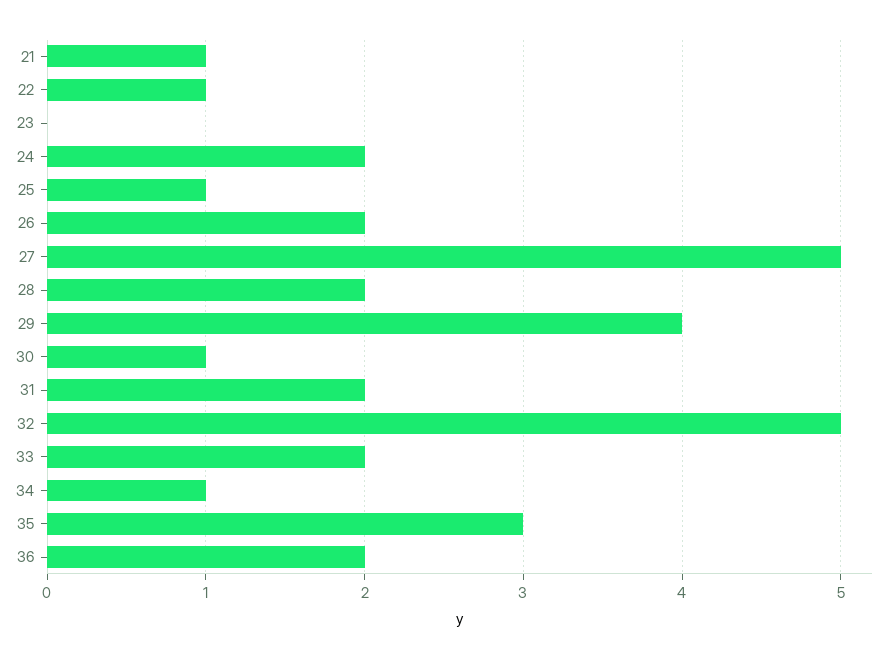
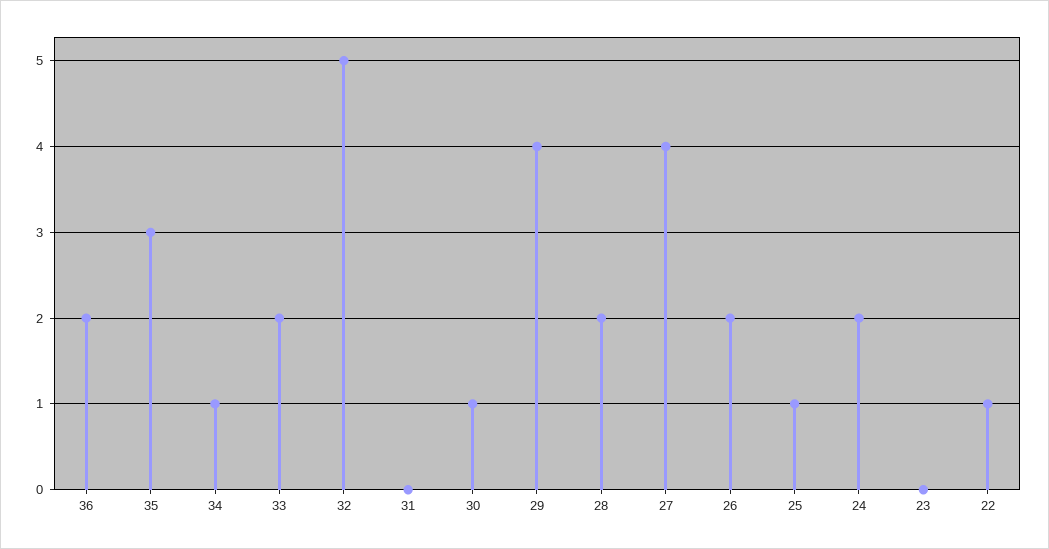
  {
-   "21": 1,
    "22": 1,
    "23": 0,
    "24": 2,
    "25": 1,
    "26": 2,
-   "27": 5,
+   "27": 4,
    "28": 2,
    "29": 4,
    "30": 1,
-   "31": 2,
+   "31": 0,
    "32": 5,
    "33": 2,
    "34": 1,
    "35": 3,
    "36": 2
  }

